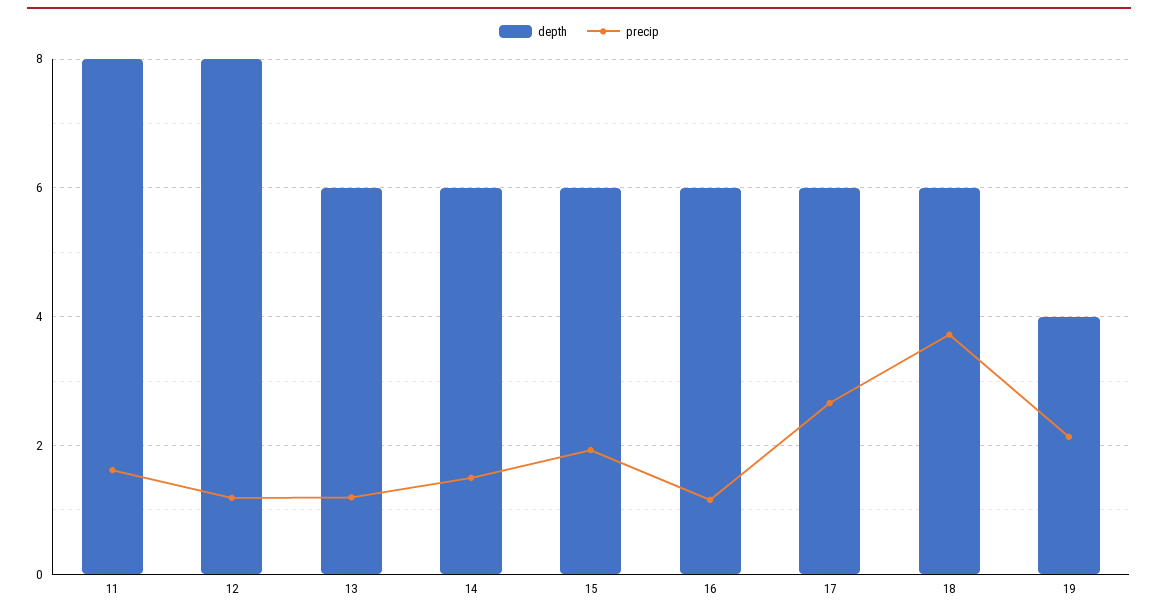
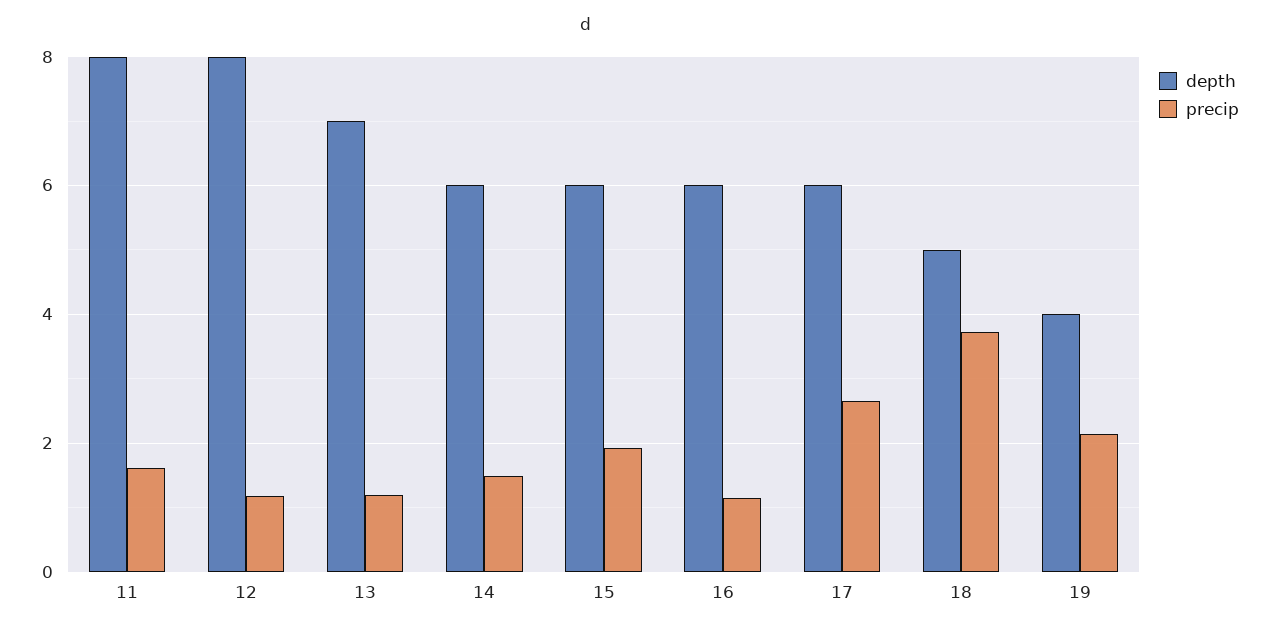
  {
    "depth": {
      "11": 8,
      "12": 8,
-     "13": 6,
+     "13": 7,
      "14": 6,
      "15": 6,
      "16": 6,
      "17": 6,
-     "18": 6,
+     "18": 5,
      "19": 4
    },
    "precip": {
      "11": 1.6,
      "12": 1.2,
      "13": 1.2,
      "14": 1.4,
      "15": 2,
      "16": 1.2,
      "17": 2.6,
      "18": 3.8,
      "19": 2.2
    }
  }

